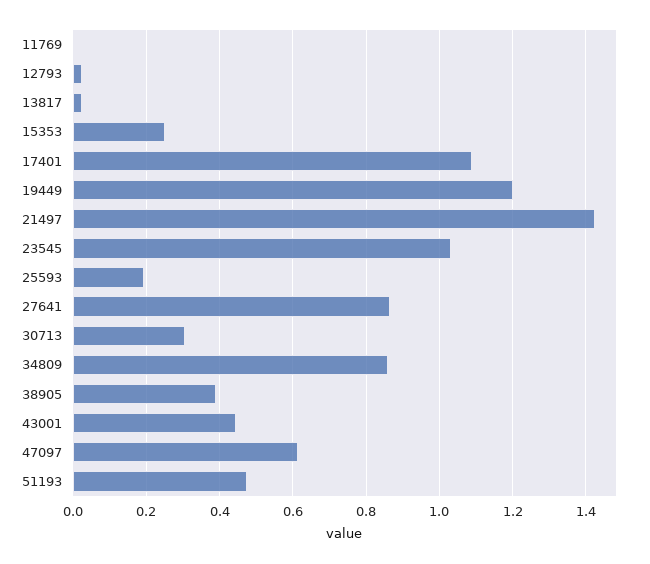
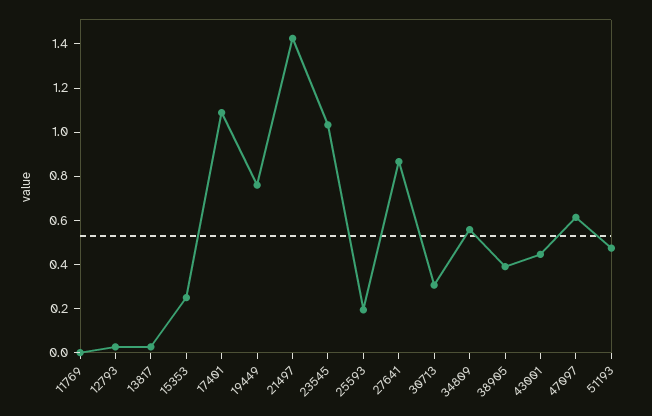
  {
    "11769": 0,
    "12793": 0.02,
    "13817": 0.02,
    "15353": 0.26,
    "17401": 1.08,
-   "19449": 1.2,
+   "19449": 0.75,
    "21497": 1.42,
    "23545": 1.04,
    "25593": 0.2,
    "27641": 0.86,
    "30713": 0.3,
-   "34809": 0.86,
+   "34809": 0.55,
    "38905": 0.4,
    "43001": 0.44,
    "47097": 0.62,
    "51193": 0.48
  }

